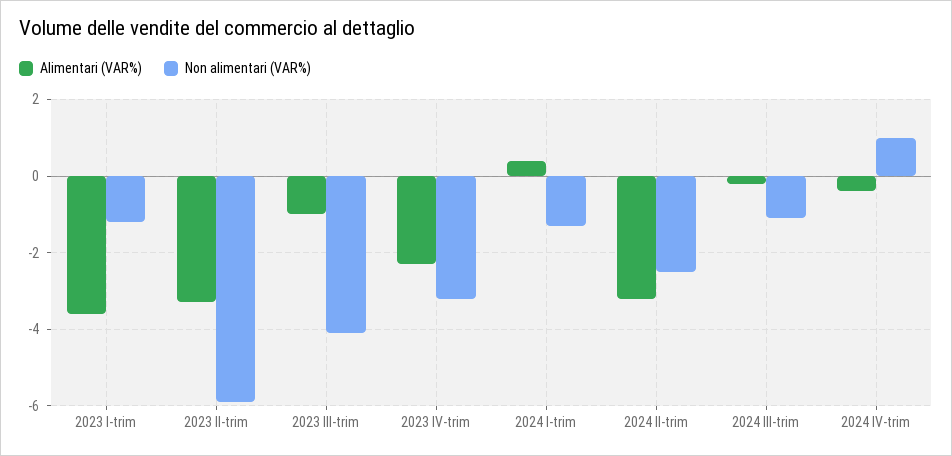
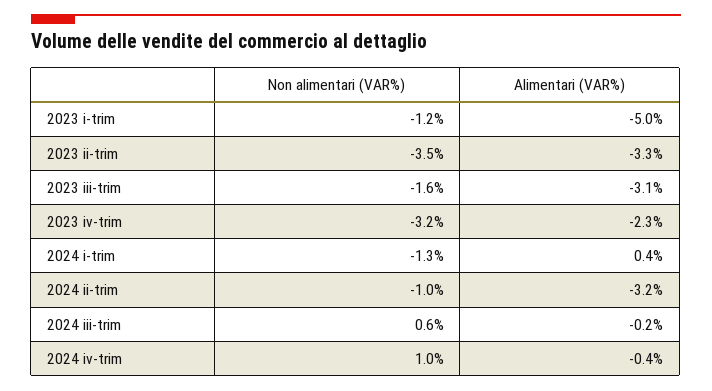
  {
    "Alimentari (VAR%)": {
-     "2023 I-trim": -3.5,
+     "2023 I-trim": -5,
      "2023 II-trim": -3.3,
-     "2023 III-trim": -1,
+     "2023 III-trim": -3.1,
      "2023 IV-trim": -2.3,
      "2024 I-trim": 0.4,
      "2024 II-trim": -3.2,
      "2024 III-trim": -0.2,
      "2024 IV-trim": -0.4
    },
    "Non alimentari (VAR%)": {
      "2023 I-trim": -1.2,
-     "2023 II-trim": -6,
+     "2023 II-trim": -3.5,
-     "2023 III-trim": -4,
+     "2023 III-trim": -1.6,
      "2023 IV-trim": -3.2,
      "2024 I-trim": -1.3,
-     "2024 II-trim": -2.5,
+     "2024 II-trim": -1,
-     "2024 III-trim": -1,
+     "2024 III-trim": 0.6,
      "2024 IV-trim": 1
    }
  }

